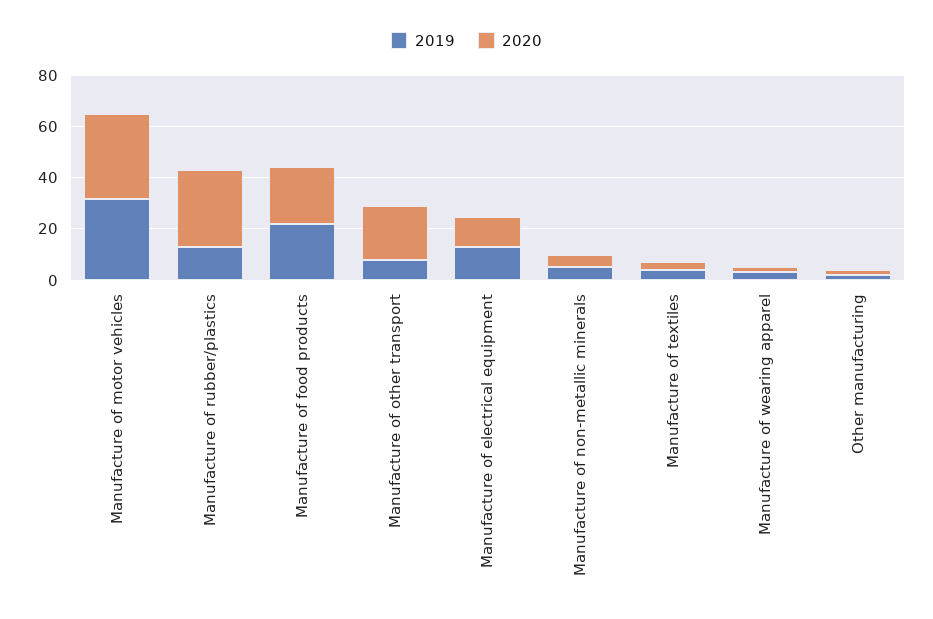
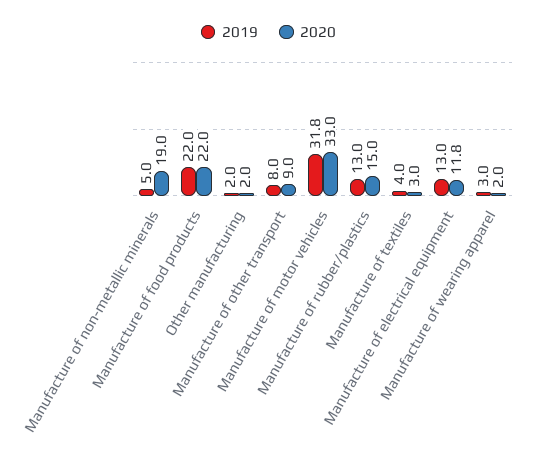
  {
    "2019": {
      "Manufacture of motor vehicles": 31.8,
      "Manufacture of rubber/plastics": 13,
      "Manufacture of food products": 22,
      "Manufacture of other transport": 8,
      "Manufacture of electrical equipment": 13,
      "Manufacture of non-metallic minerals": 5,
      "Manufacture of textiles": 4,
      "Manufacture of wearing apparel": 3,
      "Other manufacturing": 2
    },
    "2020": {
      "Manufacture of motor vehicles": 33,
-     "Manufacture of rubber/plastics": 30,
+     "Manufacture of rubber/plastics": 15,
      "Manufacture of food products": 22,
-     "Manufacture of other transport": 20,
+     "Manufacture of other transport": 9,
      "Manufacture of electrical equipment": 11.8,
-     "Manufacture of non-metallic minerals": 5,
+     "Manufacture of non-metallic minerals": 19,
      "Manufacture of textiles": 3,
      "Manufacture of wearing apparel": 2,
      "Other manufacturing": 2
    }
  }

